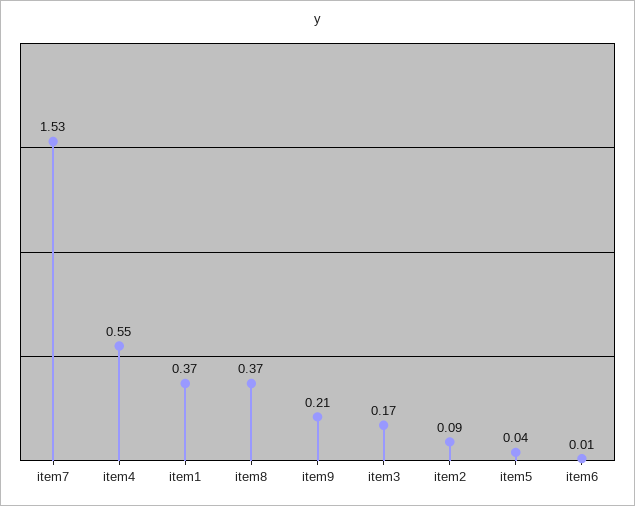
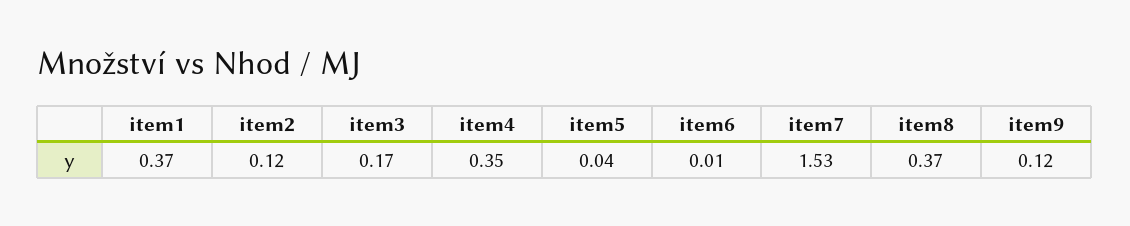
  {
    "item7": 1.53,
-   "item4": 0.55,
+   "item4": 0.35,
    "item1": 0.37,
    "item8": 0.37,
-   "item9": 0.21,
+   "item9": 0.12,
    "item3": 0.17,
-   "item2": 0.09,
+   "item2": 0.12,
    "item5": 0.04,
    "item6": 0.01
  }

